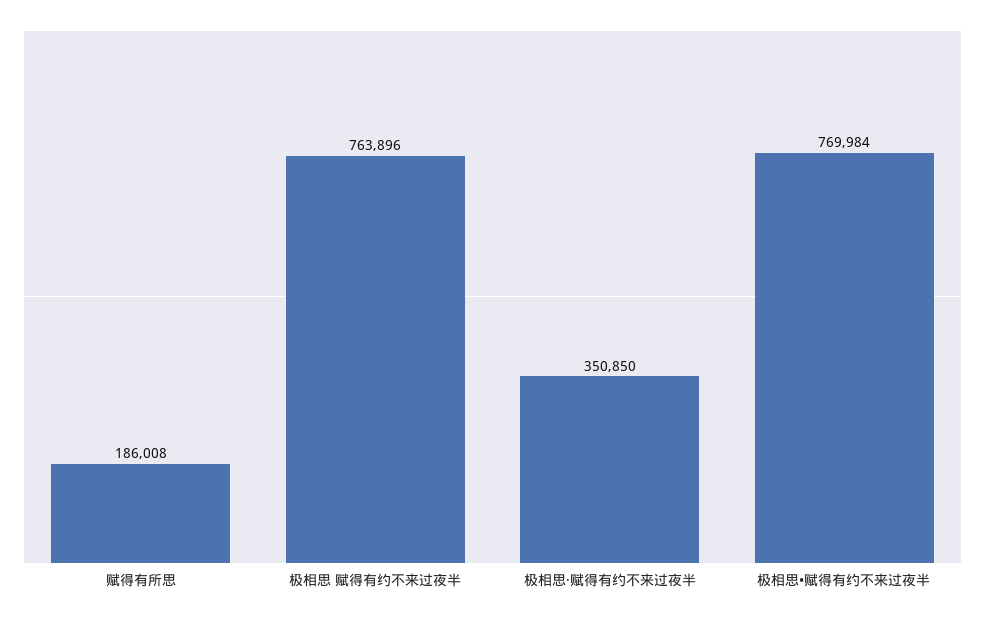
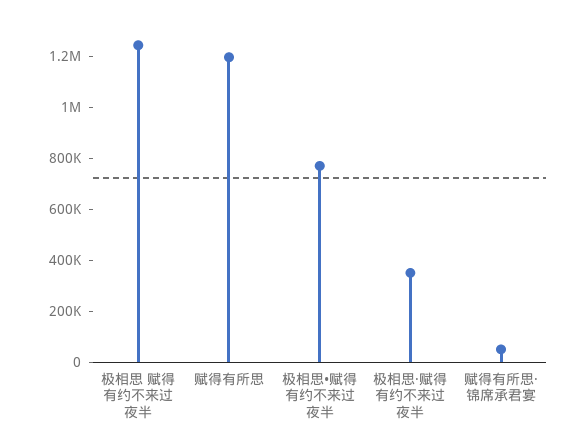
  {
-   "赋得有所思": 186008,
+   "赋得有所思": 1200000,
-   "极相思 赋得有约不来过夜半": 763896,
+   "极相思 赋得有约不来过夜半": 1250000,
    "极相思·赋得有约不来过夜半": 350850,
-   "极相思•赋得有约不来过夜半": 769984
+   "极相思•赋得有约不来过夜半": 769984,
+   "赋得有所思·锦席承君宴": 50000
  }

